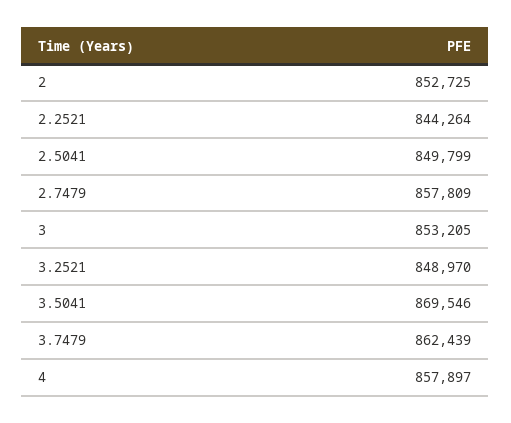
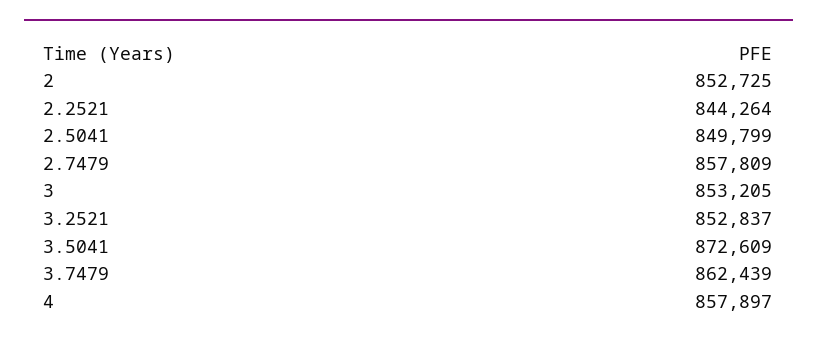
  {
    "2": 852725,
    "2.2521": 844264,
    "2.5041": 849799,
    "2.7479": 857809,
    "3": 853205,
-   "3.2521": 848970,
+   "3.2521": 852837,
-   "3.5041": 869546,
+   "3.5041": 872609,
    "3.7479": 862439,
    "4": 857897
  }

